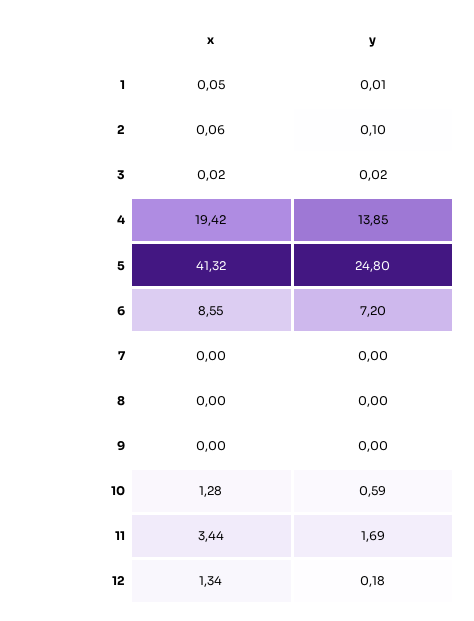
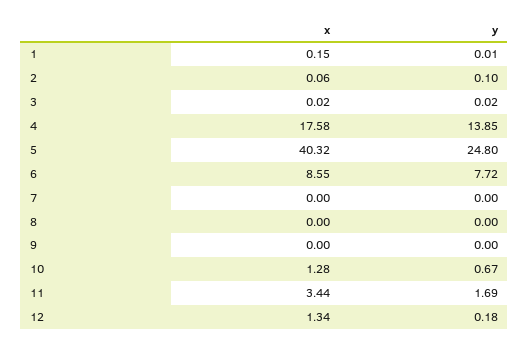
  {
    "x": {
-     "1": 0.05,
+     "1": 0.15,
      "2": 0.06,
      "3": 0.02,
-     "4": 19.42,
+     "4": 17.58,
-     "5": 41.32,
+     "5": 40.32,
      "6": 8.55,
      "7": 0,
      "8": 0,
      "9": 0,
      "10": 1.28,
      "11": 3.44,
      "12": 1.34
    },
    "y": {
      "1": 0.01,
      "2": 0.1,
      "3": 0.02,
      "4": 13.85,
      "5": 24.8,
-     "6": 7.2,
+     "6": 7.72,
      "7": 0,
      "8": 0,
      "9": 0,
-     "10": 0.59,
+     "10": 0.67,
      "11": 1.69,
      "12": 0.18
    }
  }

